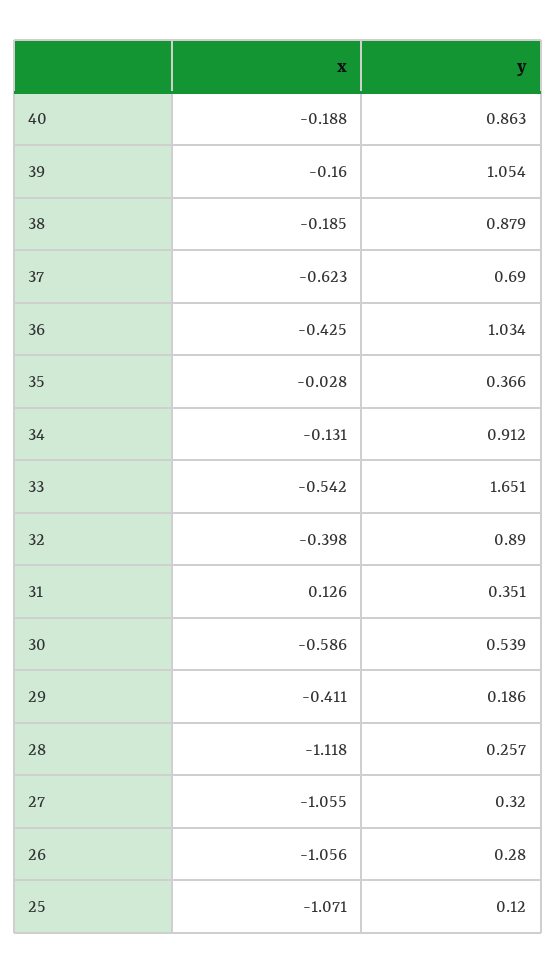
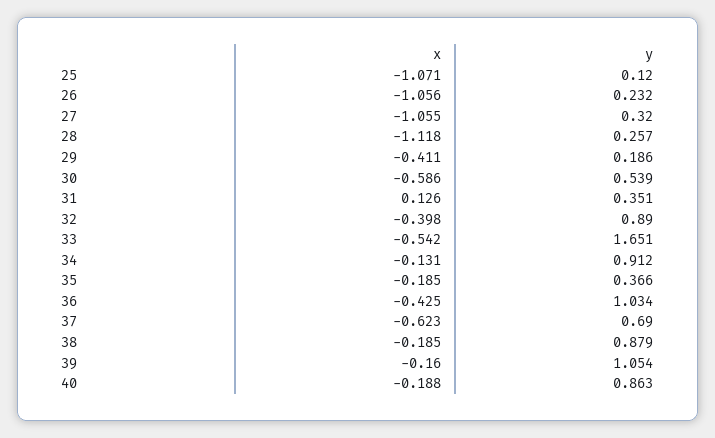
  {
    "x": {
      "40": -0.188,
      "39": -0.16,
      "38": -0.185,
      "37": -0.623,
      "36": -0.425,
-     "35": -0.028,
+     "35": -0.185,
      "34": -0.131,
      "33": -0.542,
      "32": -0.398,
      "31": 0.126,
      "30": -0.586,
      "29": -0.411,
      "28": -1.118,
      "27": -1.055,
      "26": -1.056,
      "25": -1.071
    },
    "y": {
      "40": 0.863,
      "39": 1.054,
      "38": 0.879,
      "37": 0.69,
      "36": 1.034,
      "35": 0.366,
      "34": 0.912,
      "33": 1.651,
      "32": 0.89,
      "31": 0.351,
      "30": 0.539,
      "29": 0.186,
      "28": 0.257,
      "27": 0.32,
-     "26": 0.28,
+     "26": 0.232,
      "25": 0.12
    }
  }

